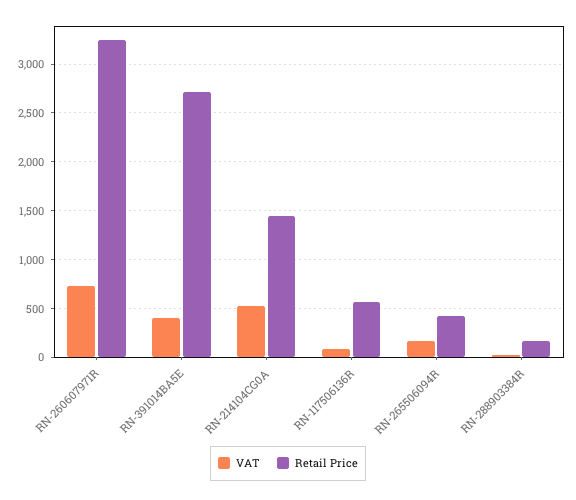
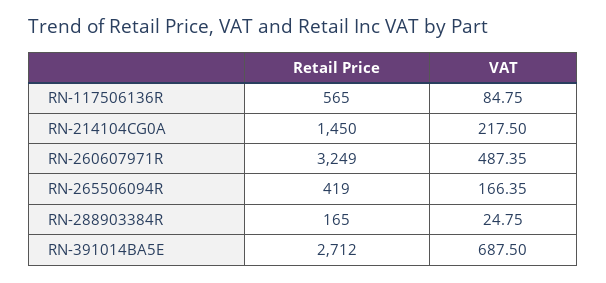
  {
    "VAT": {
-     "RN-260607971R": 700,
+     "RN-260607971R": 487.35,
-     "RN-391014BA5E": 400,
+     "RN-391014BA5E": 687.5,
-     "RN-214104CG0A": 500,
+     "RN-214104CG0A": 217.5,
      "RN-117506136R": 84.75,
      "RN-265506094R": 166.35,
      "RN-288903384R": 24.75
    },
    "Retail Price": {
      "RN-260607971R": 3249,
      "RN-391014BA5E": 2712,
      "RN-214104CG0A": 1450,
      "RN-117506136R": 565,
      "RN-265506094R": 419,
      "RN-288903384R": 165
    }
  }

